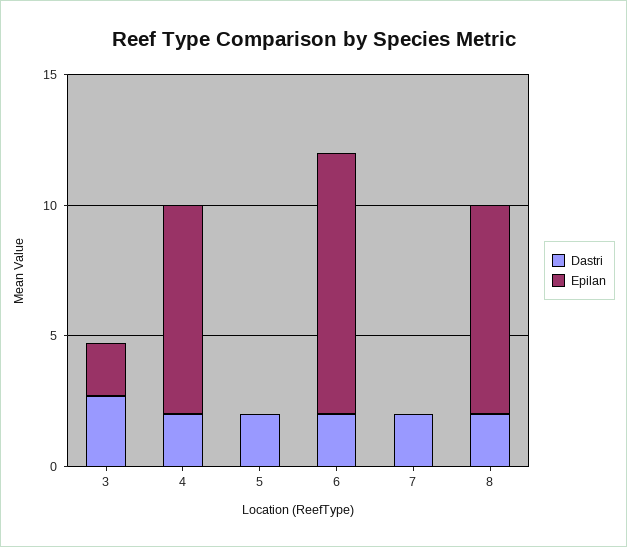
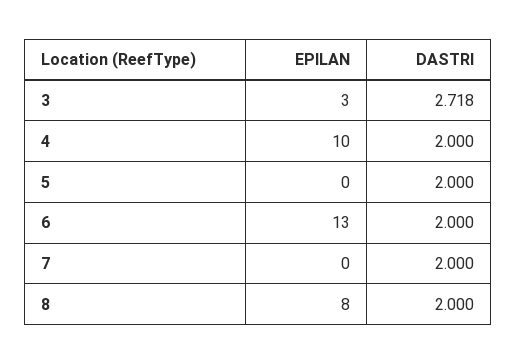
  {
    "Dastri": {
      "3": 2.718,
      "4": 2,
      "5": 2,
      "6": 2,
      "7": 2,
      "8": 2
    },
    "Epilan": {
-     "3": 2,
+     "3": 3,
-     "4": 8,
+     "4": 10,
      "5": 0,
-     "6": 10,
+     "6": 13,
      "7": 0,
      "8": 8
    }
  }

